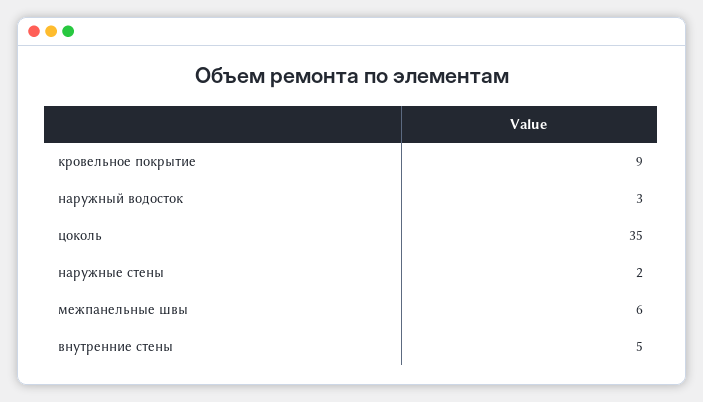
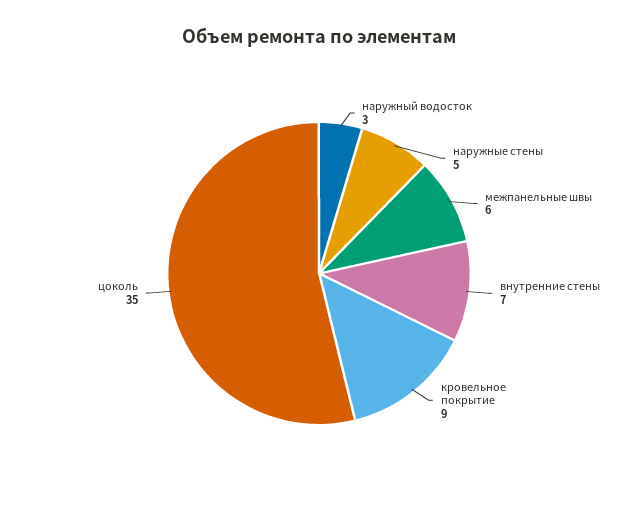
  {
    "кровельное покрытие": 9,
    "наружный водосток": 3,
    "цоколь": 35,
-   "наружные стены": 2,
+   "наружные стены": 5,
    "межпанельные швы": 6,
-   "внутренние стены": 5
+   "внутренние стены": 7
  }

